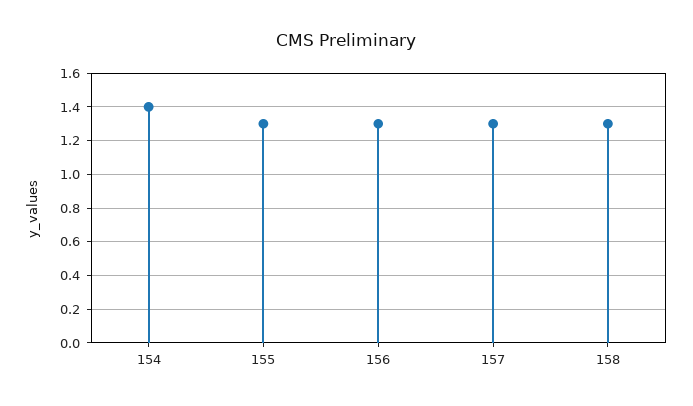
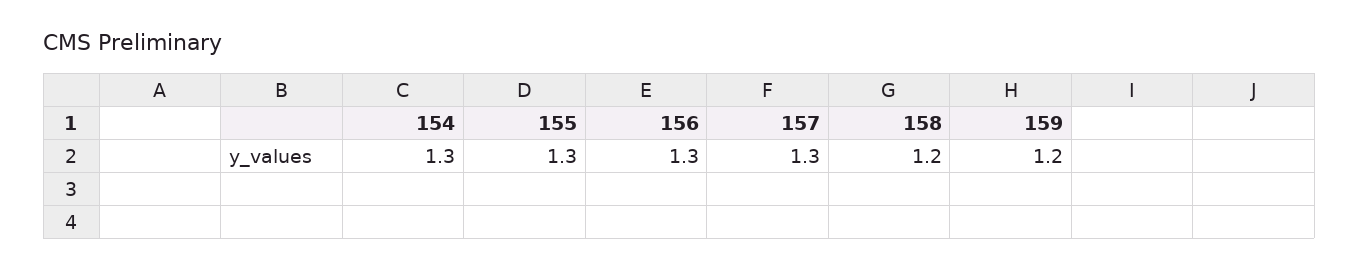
  {
-   "154": 1.4,
+   "154": 1.3,
    "155": 1.3,
    "156": 1.3,
    "157": 1.3,
-   "158": 1.3
+   "158": 1.2,
+   "159": 1.2
  }

